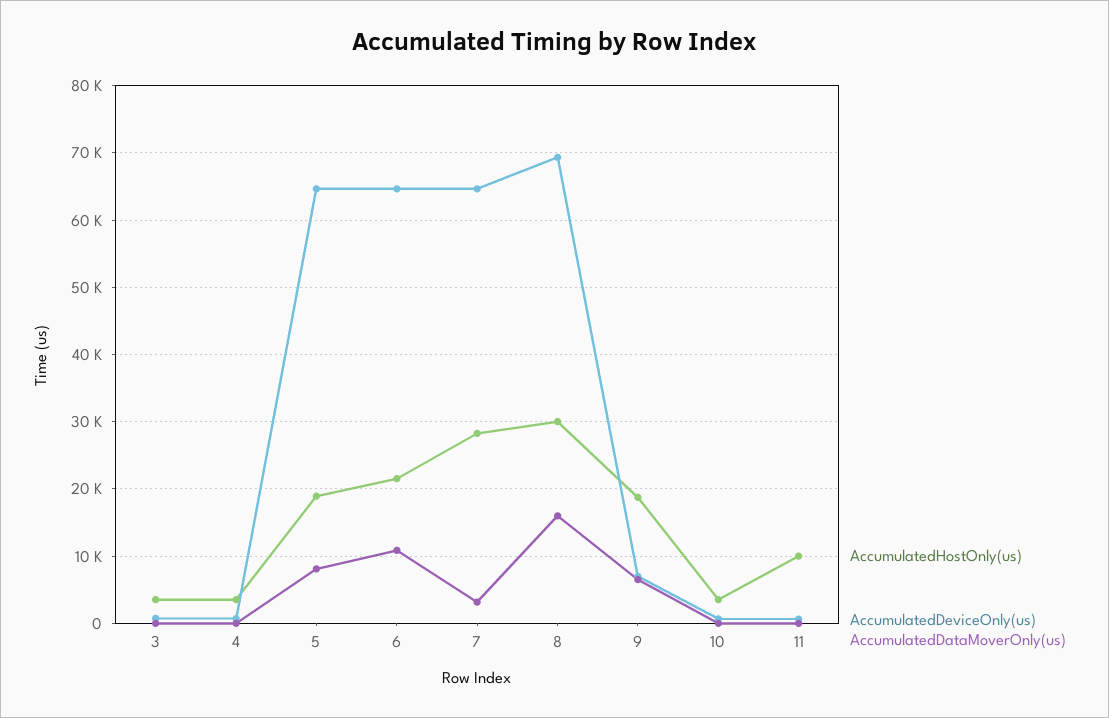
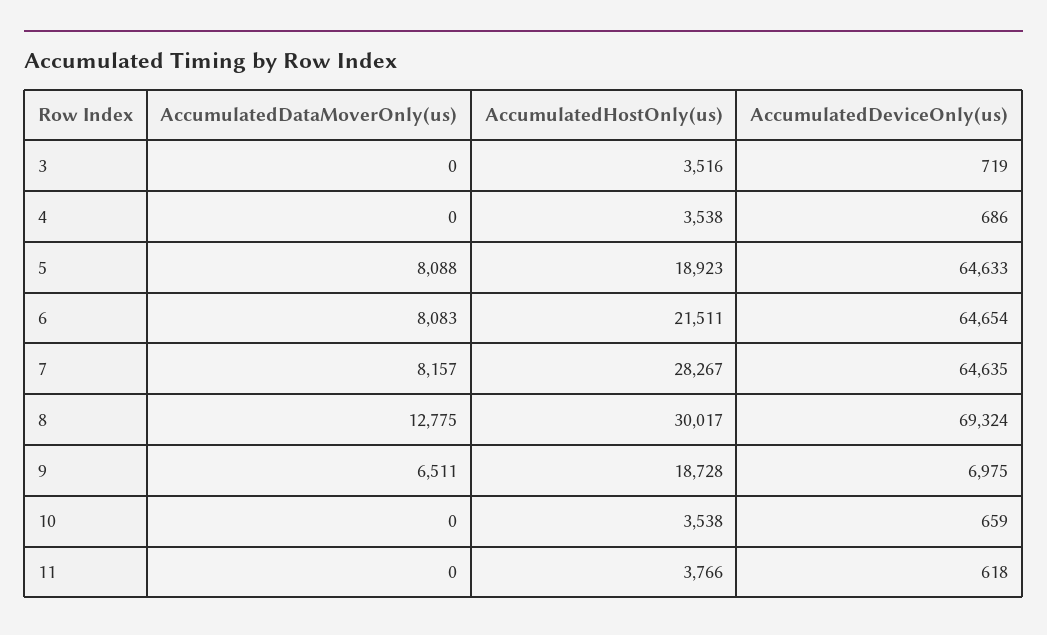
  {
    "AccumulatedHostOnly(us)": {
      "3": 3516,
      "4": 3538,
      "5": 18923,
      "6": 21511,
      "7": 28267,
      "8": 30017,
      "9": 18728,
      "10": 3538,
-     "11": 10000
+     "11": 3766
    },
    "AccumulatedDeviceOnly(us)": {
      "3": 719,
      "4": 686,
      "5": 64633,
      "6": 64654,
      "7": 64635,
      "8": 69324,
      "9": 6975,
      "10": 659,
      "11": 618
    },
    "AccumulatedDataMoverOnly(us)": {
      "3": 0,
      "4": 0,
      "5": 8088,
-     "6": 11000,
+     "6": 8083,
-     "7": 3000,
+     "7": 8157,
-     "8": 16000,
+     "8": 12775,
      "9": 6511,
      "10": 0,
      "11": 0
    }
  }

